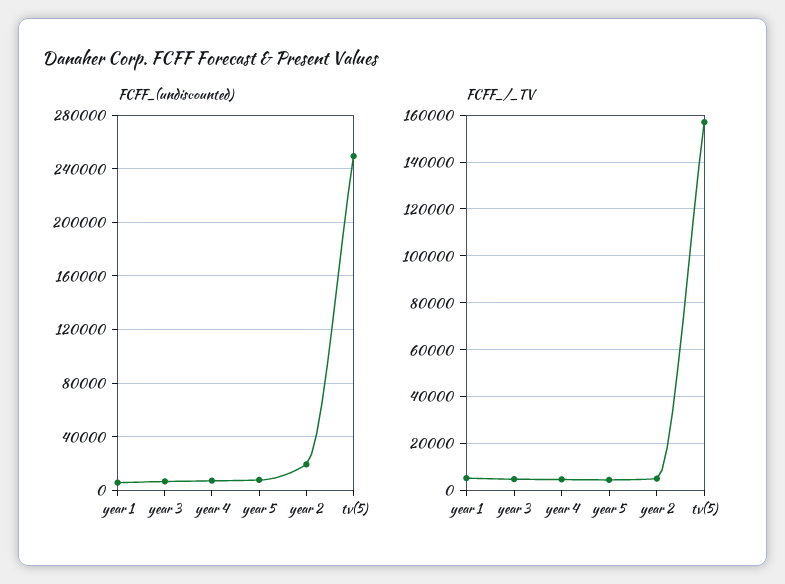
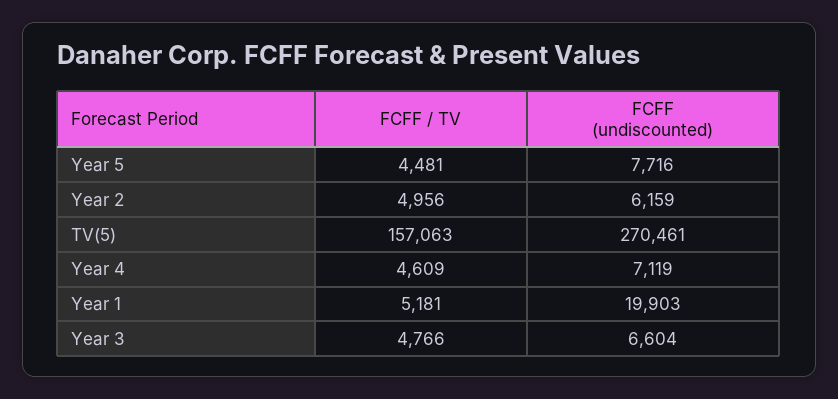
  {
    "FCFF_(undiscounted)": {
-     "year 1": 5000,
+     "year 1": 19903,
      "year 3": 6604,
      "year 4": 7119,
      "year 5": 7716,
-     "year 2": 20000,
+     "year 2": 6159,
-     "tv(5)": 250000
+     "tv(5)": 270461
    },
    "FCFF_/_TV": {
      "year 1": 5181,
      "year 3": 4766,
      "year 4": 4609,
      "year 5": 4481,
      "year 2": 4956,
      "tv(5)": 157063
    }
  }

